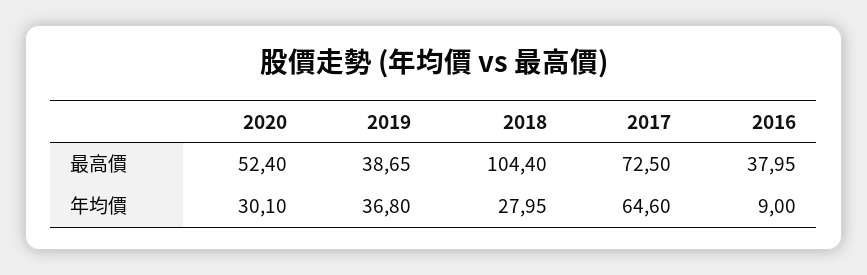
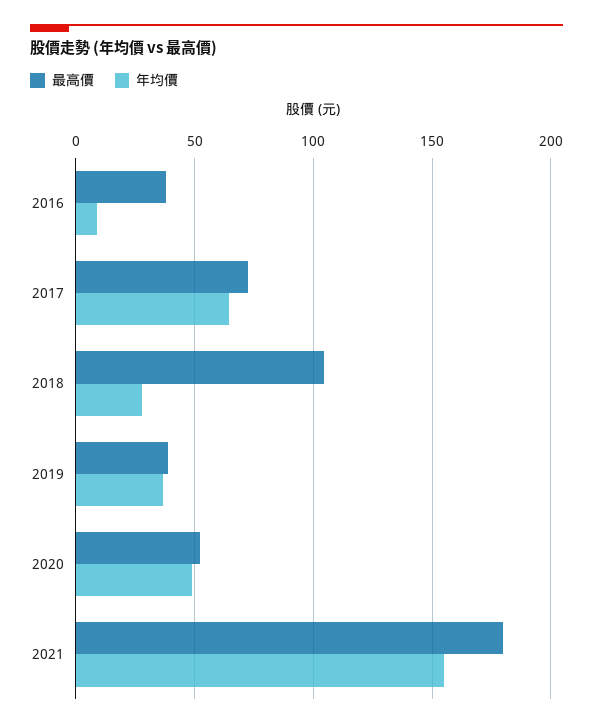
  {
    "最高價": {
      "2020": 52.4,
      "2019": 38.65,
      "2018": 104.4,
      "2017": 72.5,
-     "2016": 37.95
+     "2016": 37.95,
+     "2021": 180
    },
    "年均價": {
-     "2020": 30.1,
+     "2020": 50,
      "2019": 36.8,
      "2018": 27.95,
      "2017": 64.6,
-     "2016": 9
+     "2016": 9,
+     "2021": 155
    }
  }

